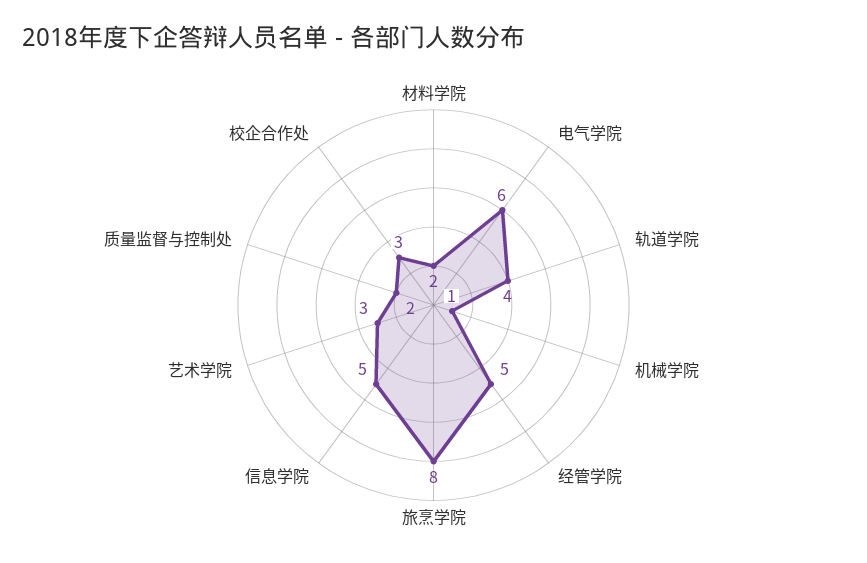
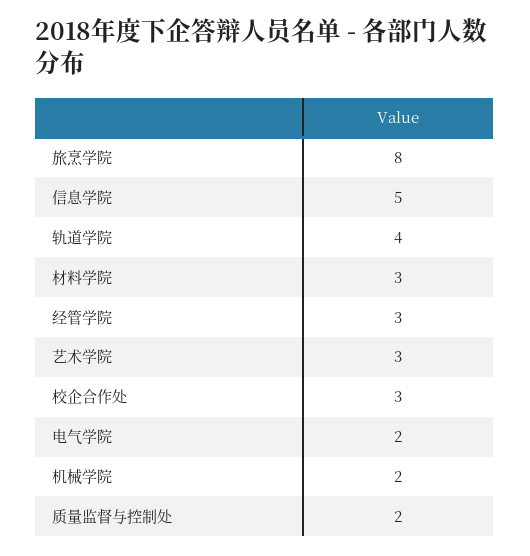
  {
-   "材料学院": 2,
+   "材料学院": 3,
-   "电气学院": 6,
+   "电气学院": 2,
    "轨道学院": 4,
-   "机械学院": 1,
+   "机械学院": 2,
-   "经管学院": 5,
+   "经管学院": 3,
    "旅烹学院": 8,
    "信息学院": 5,
    "艺术学院": 3,
    "质量监督与控制处": 2,
    "校企合作处": 3
  }

